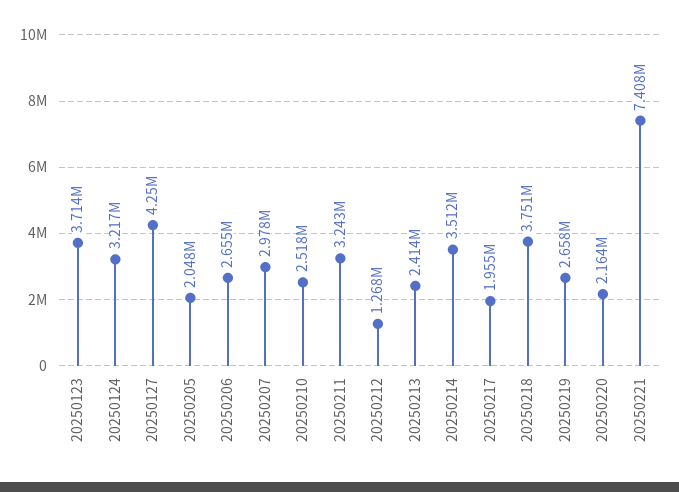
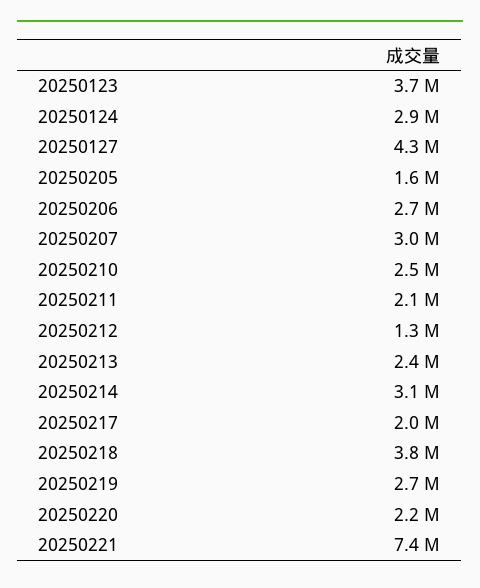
  {
    "20250123": 3714000,
-   "20250124": 3217000,
+   "20250124": 2900000,
    "20250127": 4250000,
-   "20250205": 2048000,
+   "20250205": 1600000,
    "20250206": 2655000,
    "20250207": 2978000,
    "20250210": 2518000,
-   "20250211": 3243000,
+   "20250211": 2100000,
    "20250212": 1268000,
    "20250213": 2414000,
-   "20250214": 3512000,
+   "20250214": 3100000,
    "20250217": 1955000,
    "20250218": 3751000,
    "20250219": 2658000,
    "20250220": 2164000,
    "20250221": 7408000
  }

